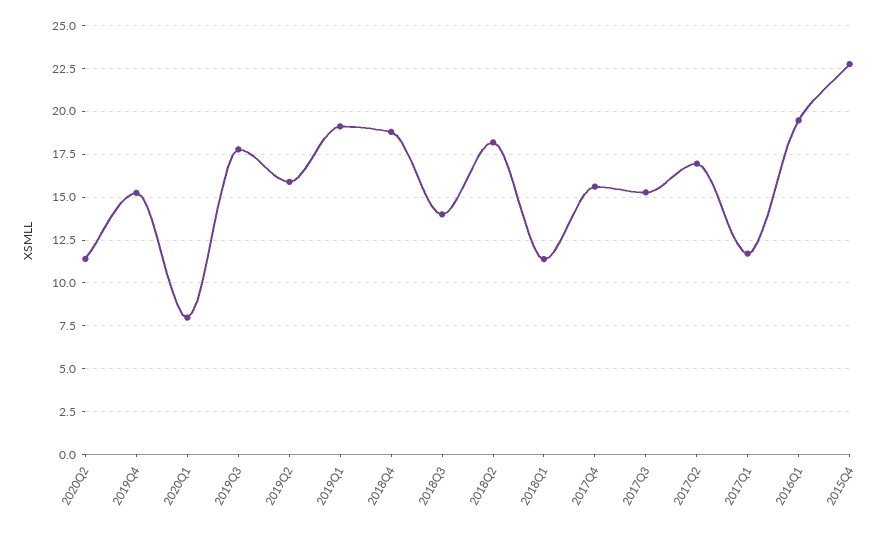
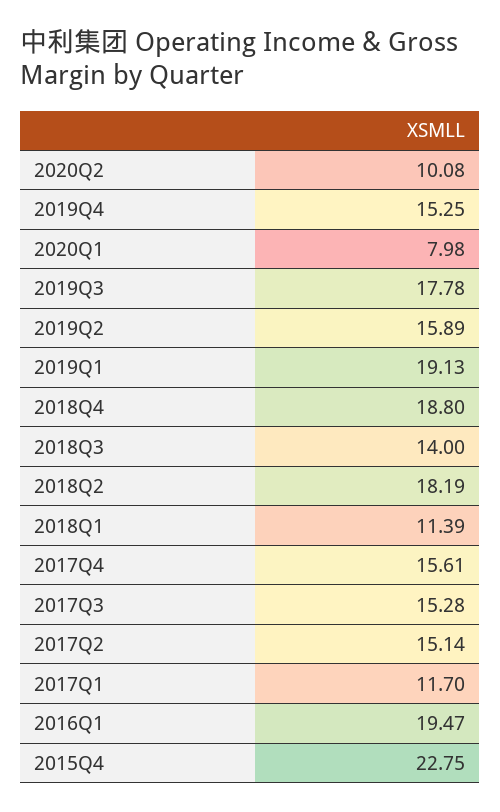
  {
-   "2020Q2": 11.5,
+   "2020Q2": 10.08,
    "2019Q4": 15.25,
    "2020Q1": 7.98,
    "2019Q3": 17.78,
    "2019Q2": 15.89,
    "2019Q1": 19.13,
    "2018Q4": 18.8,
    "2018Q3": 14,
    "2018Q2": 18.19,
    "2018Q1": 11.39,
    "2017Q4": 15.61,
    "2017Q3": 15.28,
-   "2017Q2": 17,
+   "2017Q2": 15.14,
    "2017Q1": 11.7,
    "2016Q1": 19.47,
    "2015Q4": 22.75
  }

